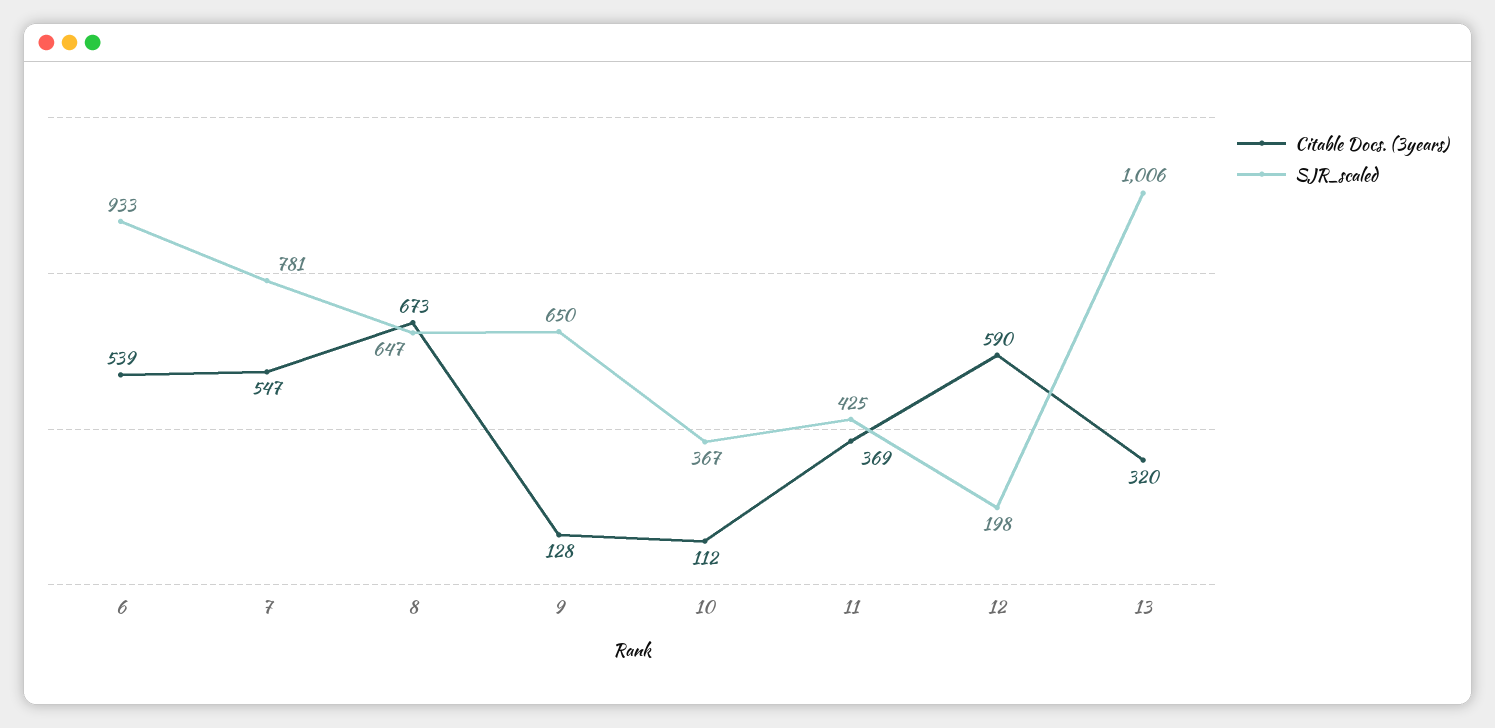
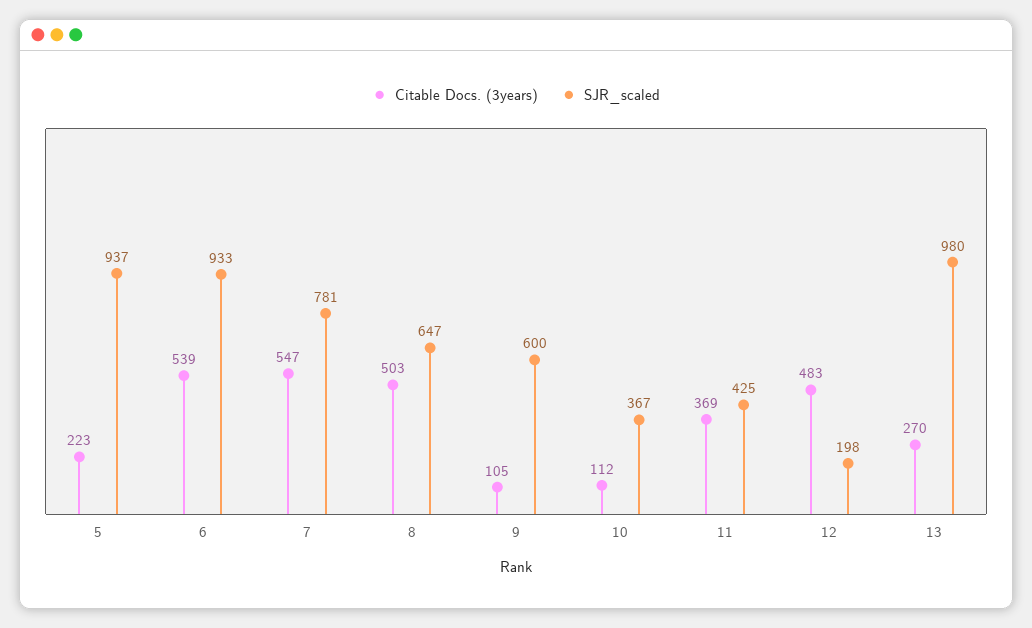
  {
    "Citable Docs. (3years)": {
      "6": 539,
      "7": 547,
-     "8": 673,
+     "8": 503,
-     "9": 128,
+     "9": 105,
      "10": 112,
      "11": 369,
-     "12": 590,
+     "12": 483,
-     "13": 320
+     "13": 270,
+     "5": 223
    },
    "SJR_scaled": {
      "6": 933,
      "7": 781,
      "8": 647,
-     "9": 650,
+     "9": 600,
      "10": 367,
      "11": 425,
      "12": 198,
-     "13": 1006
+     "13": 980,
+     "5": 937
    }
  }

